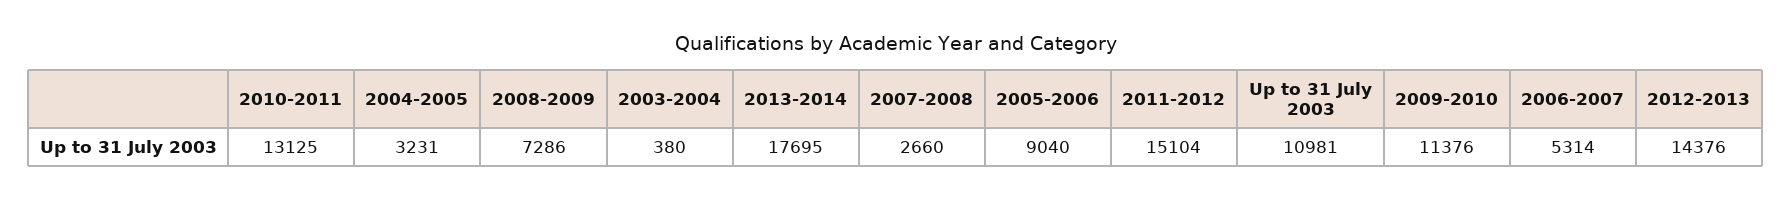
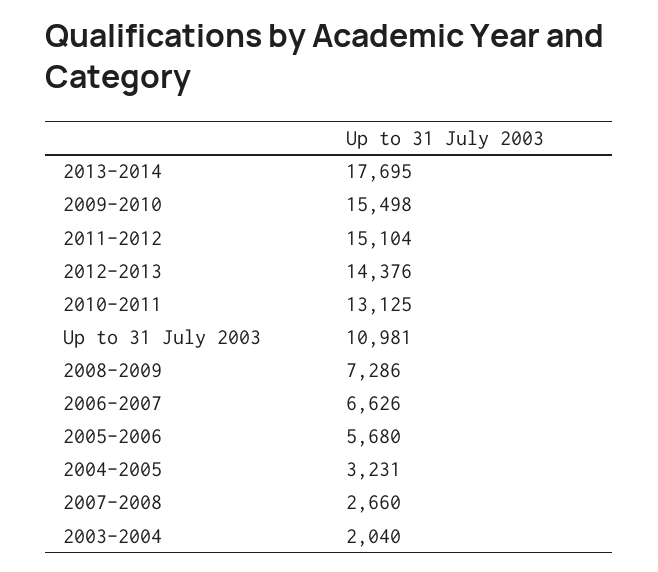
  {
    "2010-2011": 13125,
    "2004-2005": 3231,
    "2008-2009": 7286,
-   "2003-2004": 380,
+   "2003-2004": 2040,
    "2013-2014": 17695,
    "2007-2008": 2660,
-   "2005-2006": 9040,
+   "2005-2006": 5680,
    "2011-2012": 15104,
    "Up to 31 July 2003": 10981,
-   "2009-2010": 11376,
+   "2009-2010": 15498,
-   "2006-2007": 5314,
+   "2006-2007": 6626,
    "2012-2013": 14376
  }

